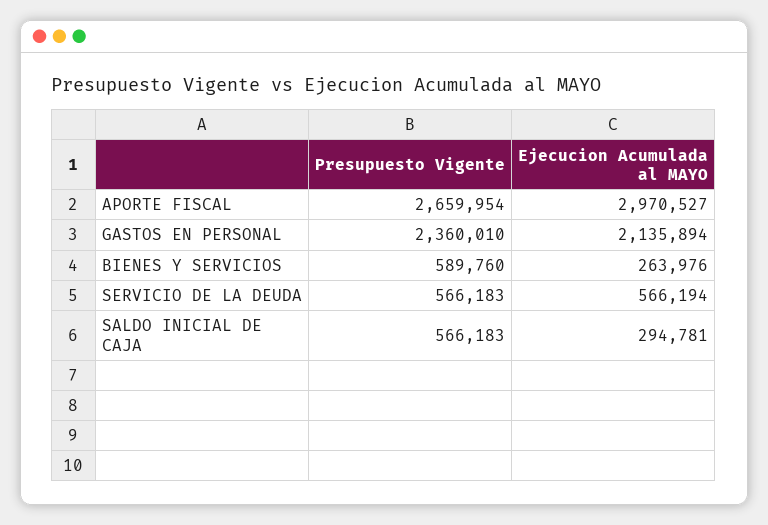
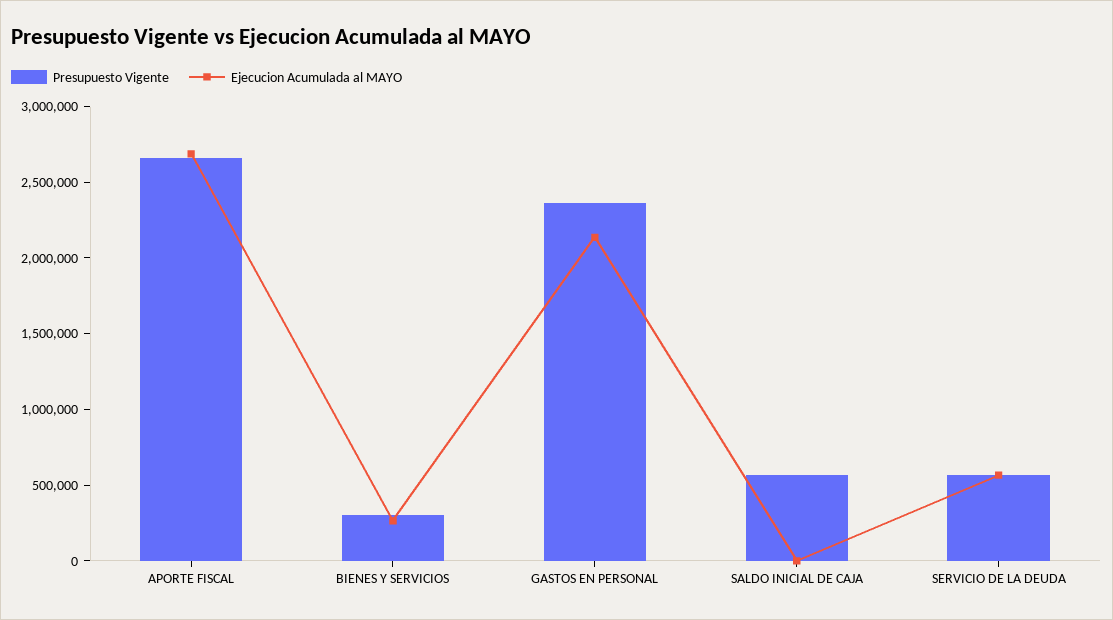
  {
    "Presupuesto Vigente": {
      "APORTE FISCAL": 2659954,
      "GASTOS EN PERSONAL": 2360010,
-     "BIENES Y SERVICIOS": 589760,
+     "BIENES Y SERVICIOS": 300000,
      "SERVICIO DE LA DEUDA": 566183,
      "SALDO INICIAL DE CAJA": 566183
    },
    "Ejecucion Acumulada al MAYO": {
-     "APORTE FISCAL": 2970527,
+     "APORTE FISCAL": 2700000,
      "GASTOS EN PERSONAL": 2135894,
      "BIENES Y SERVICIOS": 263976,
      "SERVICIO DE LA DEUDA": 566194,
-     "SALDO INICIAL DE CAJA": 294781
+     "SALDO INICIAL DE CAJA": 0
    }
  }

